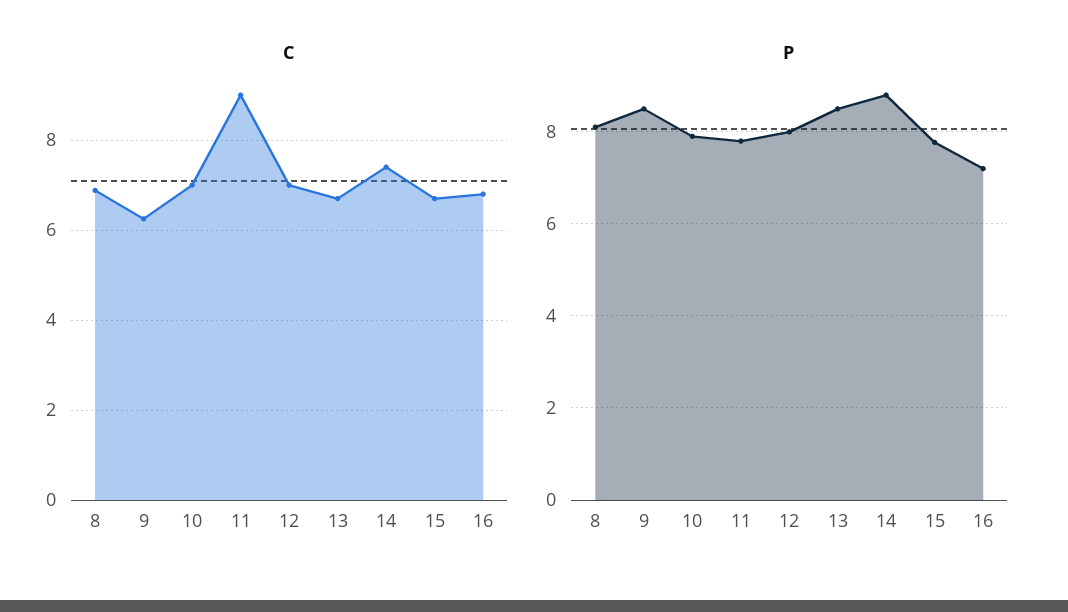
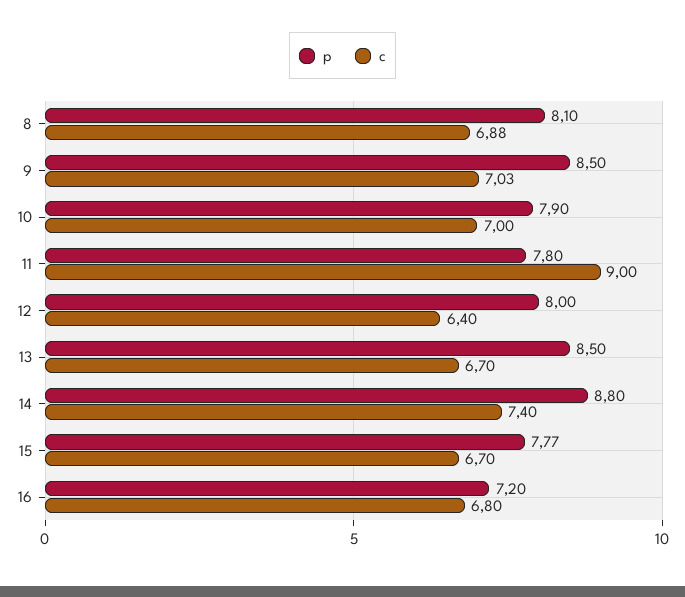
  {
    "C": {
      "8": 6.88,
-     "9": 6.2,
+     "9": 7.03,
      "10": 7,
      "11": 9,
-     "12": 7,
+     "12": 6.4,
      "13": 6.7,
      "14": 7.4,
      "15": 6.7,
      "16": 6.8
    },
    "P": {
      "8": 8.1,
      "9": 8.5,
      "10": 7.9,
      "11": 7.8,
      "12": 8,
      "13": 8.5,
      "14": 8.8,
      "15": 7.77,
      "16": 7.2
    }
  }

